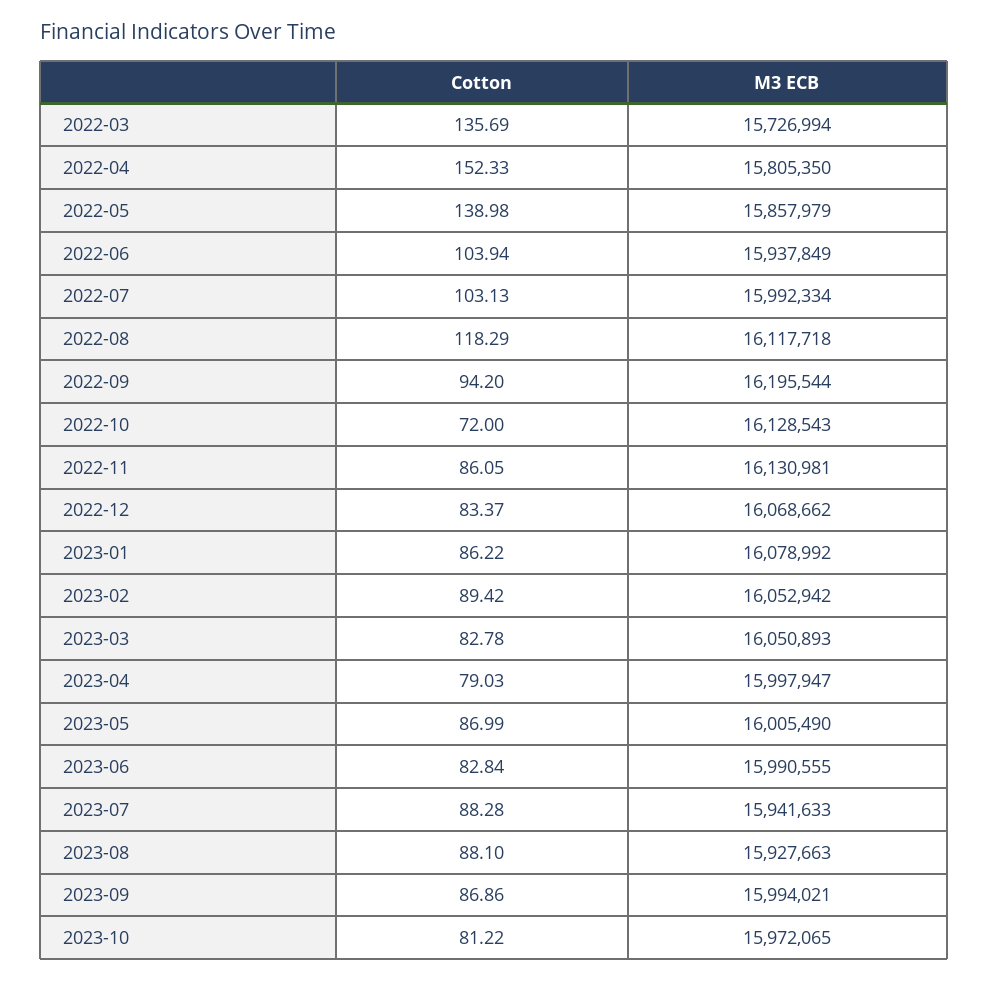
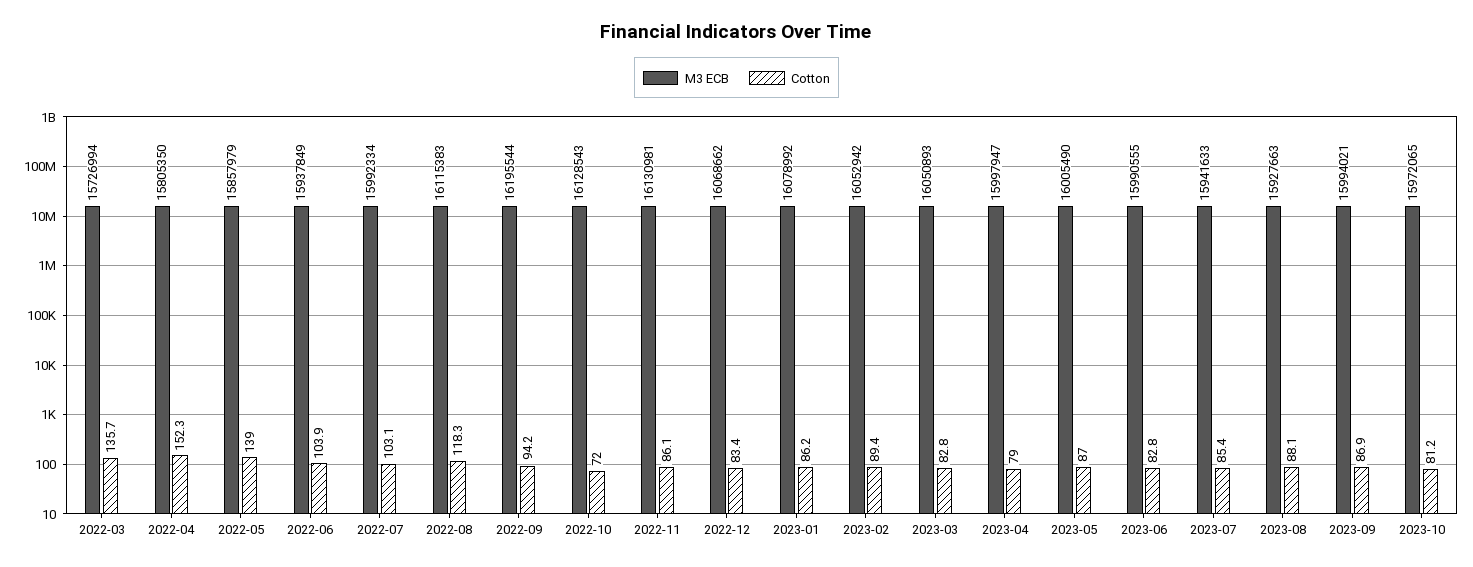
  {
    "Cotton": {
      "2022-03": 135.69,
      "2022-04": 152.33,
      "2022-05": 138.98,
      "2022-06": 103.94,
      "2022-07": 103.13,
      "2022-08": 118.29,
      "2022-09": 94.2,
      "2022-10": 72,
      "2022-11": 86.05,
      "2022-12": 83.37,
      "2023-01": 86.22,
      "2023-02": 89.42,
      "2023-03": 82.78,
      "2023-04": 79.03,
      "2023-05": 86.99,
      "2023-06": 82.84,
-     "2023-07": 88.28,
+     "2023-07": 85.4,
      "2023-08": 88.1,
      "2023-09": 86.86,
      "2023-10": 81.22
    },
    "M3 ECB": {
      "2022-03": 15726994,
      "2022-04": 15805350,
      "2022-05": 15857979,
      "2022-06": 15937849,
      "2022-07": 15992334,
-     "2022-08": 16117718,
+     "2022-08": 16115383,
      "2022-09": 16195544,
      "2022-10": 16128543,
      "2022-11": 16130981,
      "2022-12": 16068662,
      "2023-01": 16078992,
      "2023-02": 16052942,
      "2023-03": 16050893,
      "2023-04": 15997947,
      "2023-05": 16005490,
      "2023-06": 15990555,
      "2023-07": 15941633,
      "2023-08": 15927663,
      "2023-09": 15994021,
      "2023-10": 15972065
    }
  }

